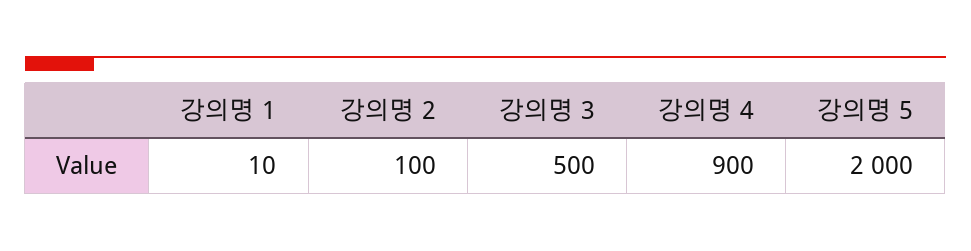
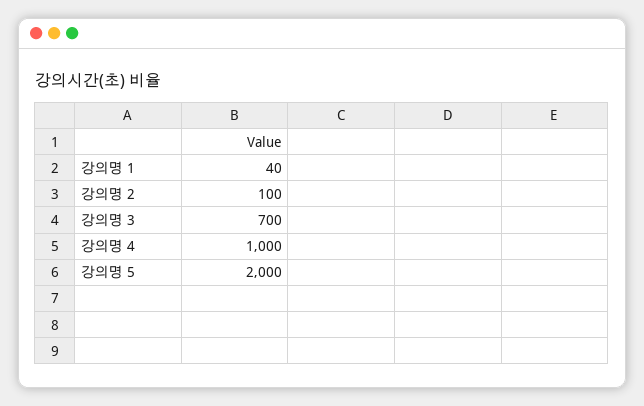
  {
-   "강의명 1": 10,
+   "강의명 1": 40,
    "강의명 2": 100,
-   "강의명 3": 500,
+   "강의명 3": 700,
-   "강의명 4": 900,
+   "강의명 4": 1000,
    "강의명 5": 2000
  }

